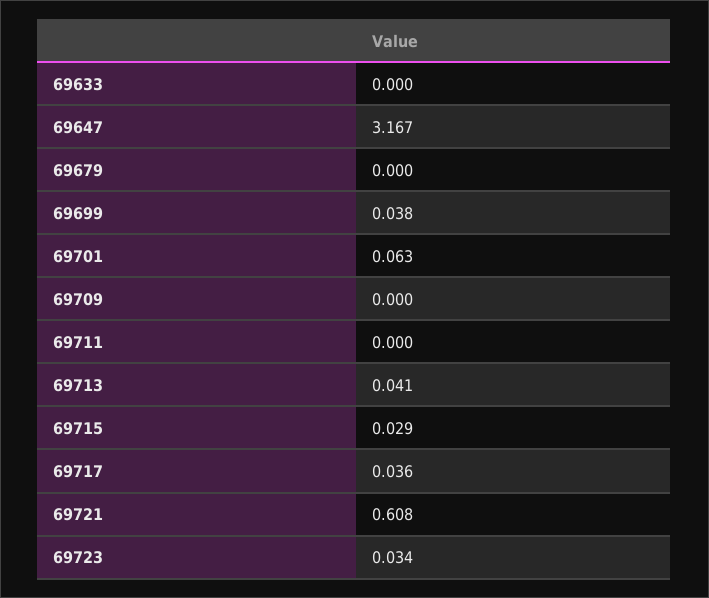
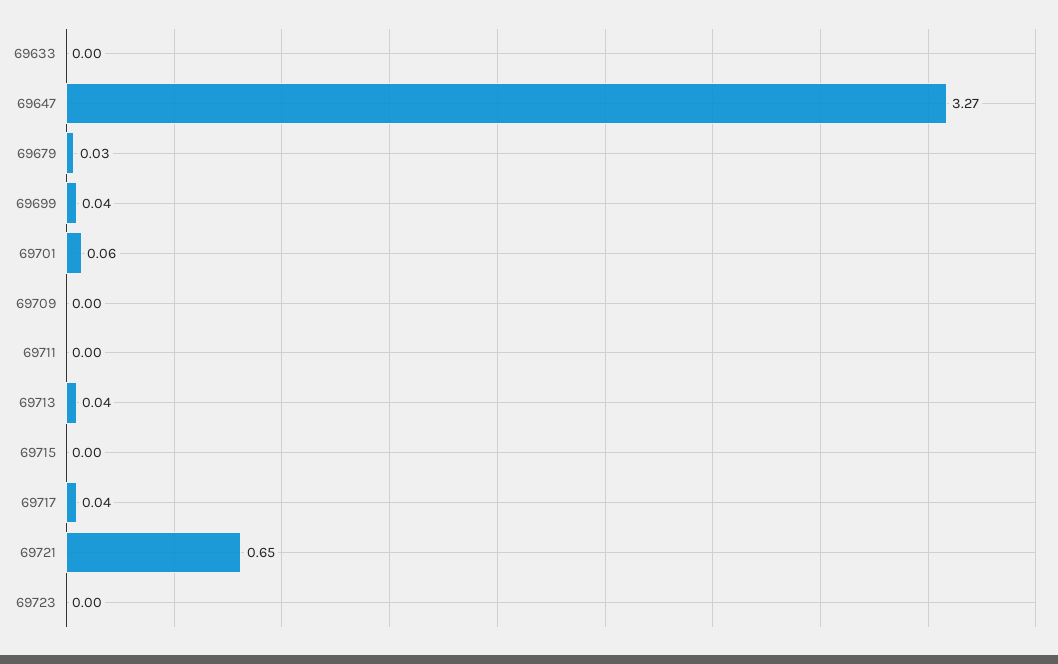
  {
    "69633": 0,
-   "69647": 3.167,
+   "69647": 3.27,
-   "69679": 0,
+   "69679": 0.03,
    "69699": 0.038,
    "69701": 0.063,
    "69709": 0,
    "69711": 0,
    "69713": 0.041,
-   "69715": 0.029,
+   "69715": 0,
    "69717": 0.036,
-   "69721": 0.608,
+   "69721": 0.65,
-   "69723": 0.034
+   "69723": 0
  }

